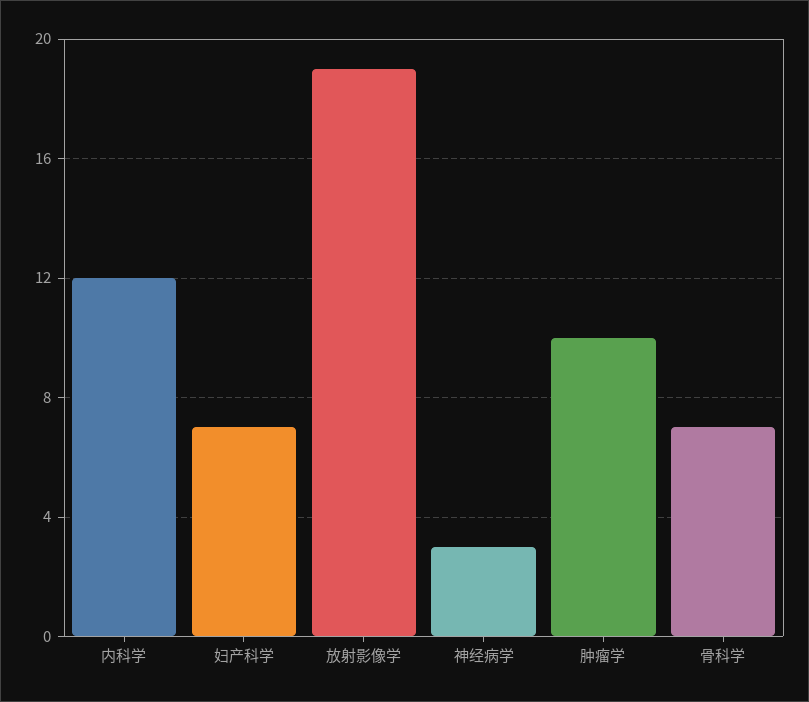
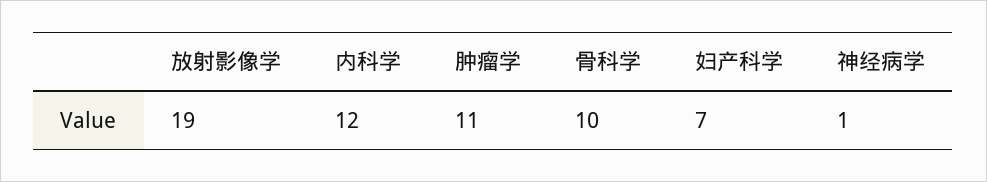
  {
    "内科学": 12,
    "妇产科学": 7,
    "放射影像学": 19,
-   "神经病学": 3,
+   "神经病学": 1,
-   "肿瘤学": 10,
+   "肿瘤学": 11,
-   "骨科学": 7
+   "骨科学": 10
  }

